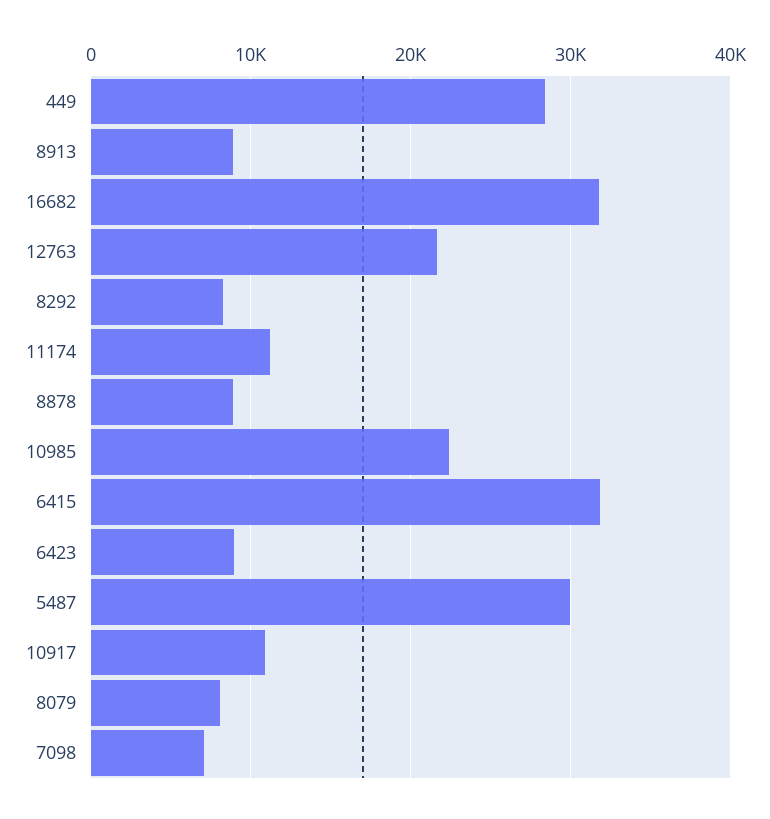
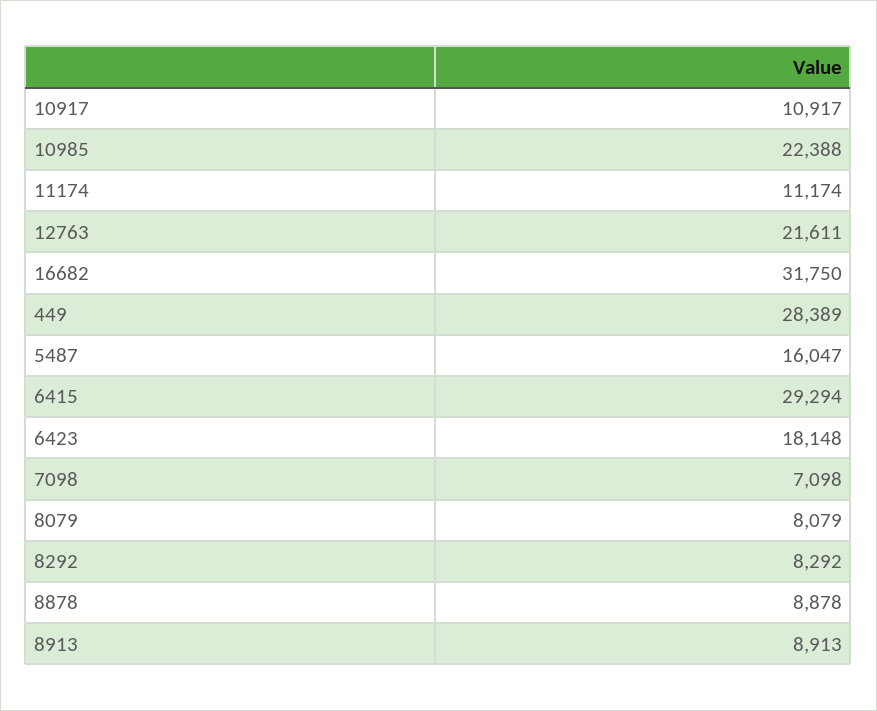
  {
    "449": 28389,
    "8913": 8913,
    "16682": 31750,
    "12763": 21611,
    "8292": 8292,
    "11174": 11174,
    "8878": 8878,
    "10985": 22388,
-   "6415": 32000,
+   "6415": 29294,
-   "6423": 9000,
+   "6423": 18148,
-   "5487": 30000,
+   "5487": 16047,
    "10917": 10917,
    "8079": 8079,
    "7098": 7098
  }

